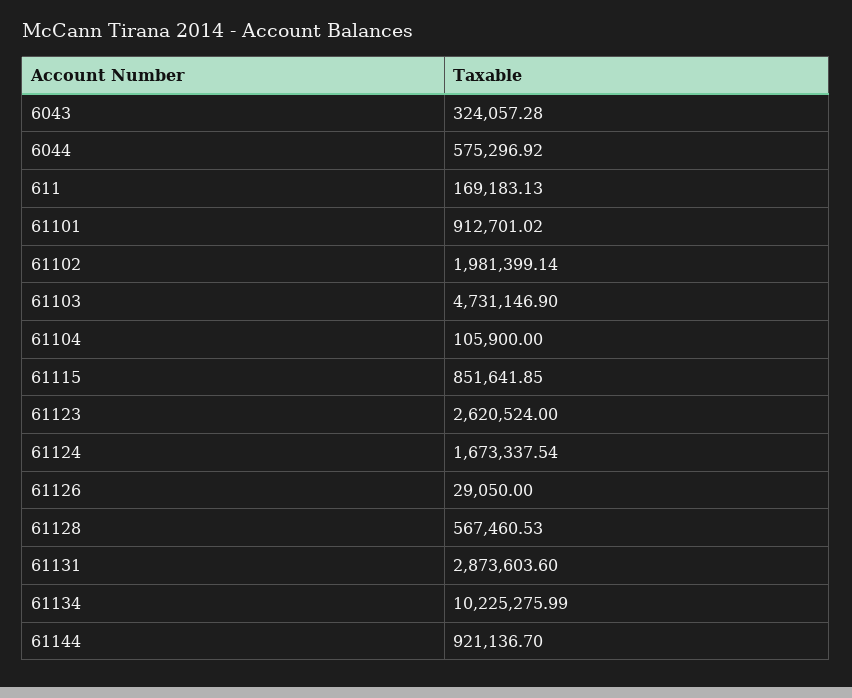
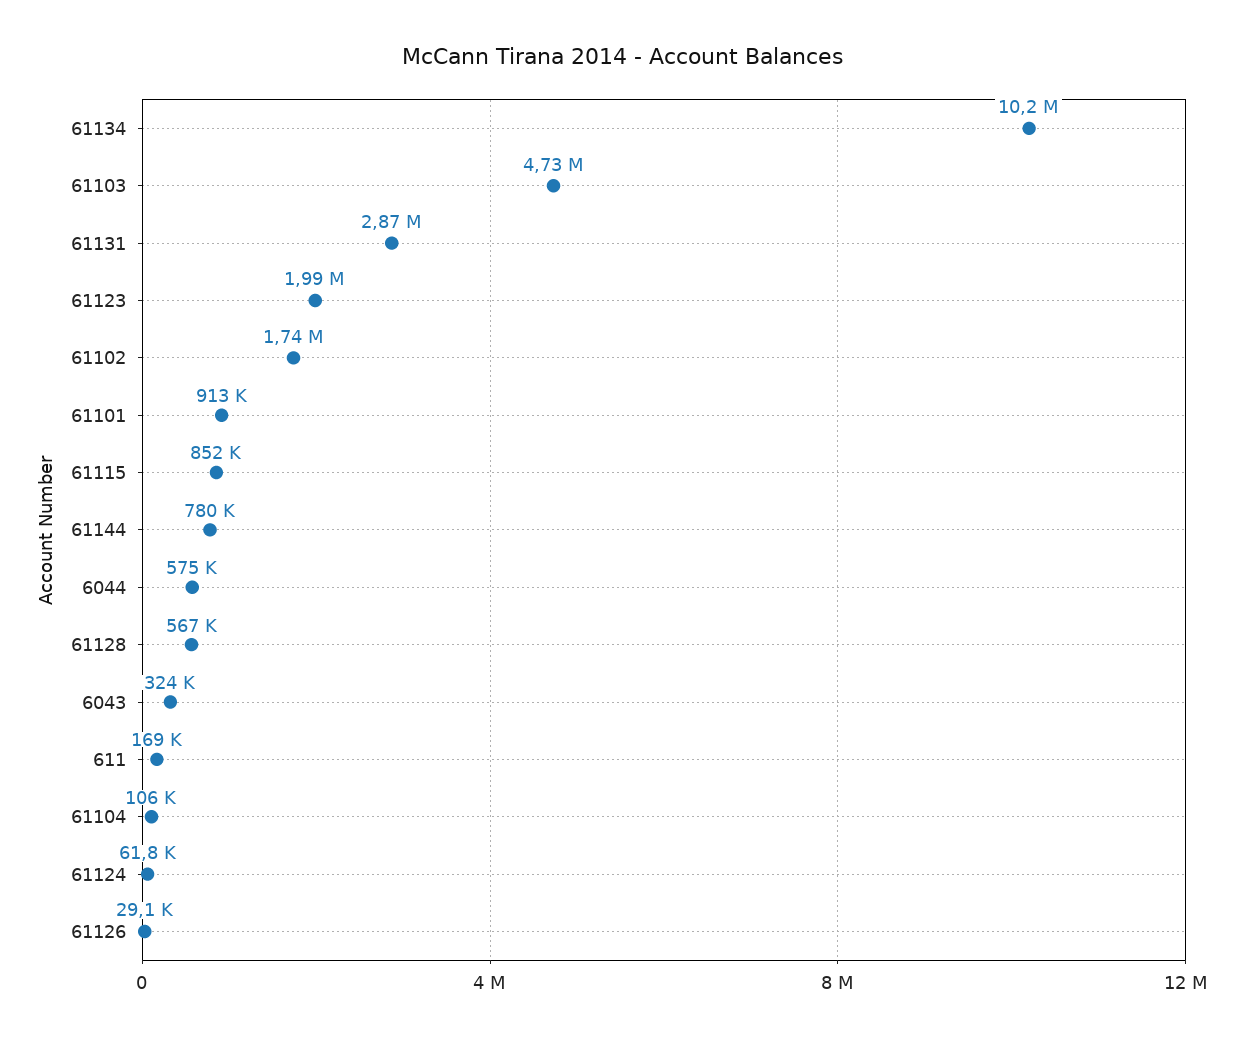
  {
    "6043": 324057.28,
    "6044": 575296.92,
    "611": 169183.13,
    "61101": 912701.02,
-   "61102": 1981399.14,
+   "61102": 1740000,
    "61103": 4731146.9,
    "61104": 105900,
    "61115": 851641.85,
-   "61123": 2620524,
+   "61123": 1990000,
-   "61124": 1673337.54,
+   "61124": 61800,
    "61126": 29050,
    "61128": 567460.53,
    "61131": 2873603.6,
    "61134": 10225275.99,
-   "61144": 921136.7
+   "61144": 780000
  }

